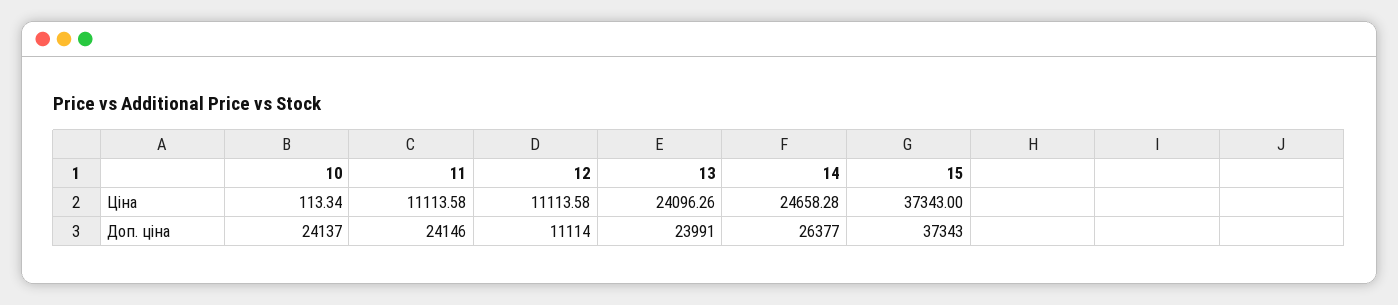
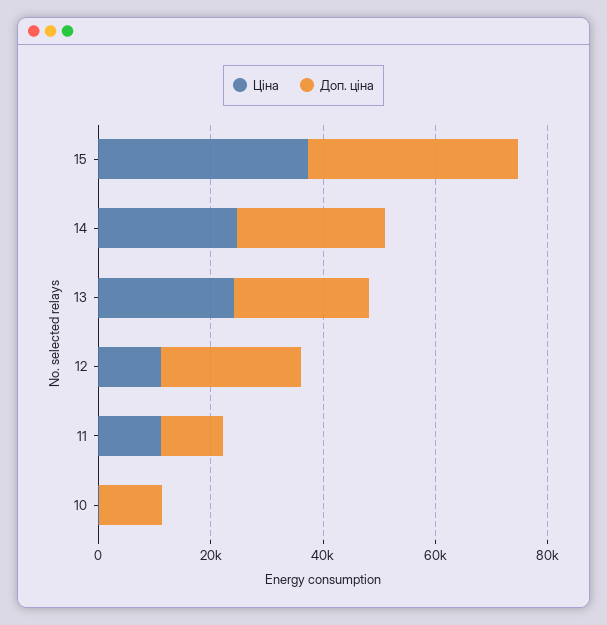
  {
    "Ціна": {
      "10": 113.34,
      "11": 11113.58,
      "12": 11113.58,
      "13": 24096.26,
      "14": 24658.28,
      "15": 37343
    },
    "Доп. ціна": {
-     "10": 24137,
+     "10": 10000,
-     "11": 24146,
+     "11": 10000,
-     "12": 11114,
+     "12": 25000,
      "13": 23991,
      "14": 26377,
      "15": 37343
    }
  }

